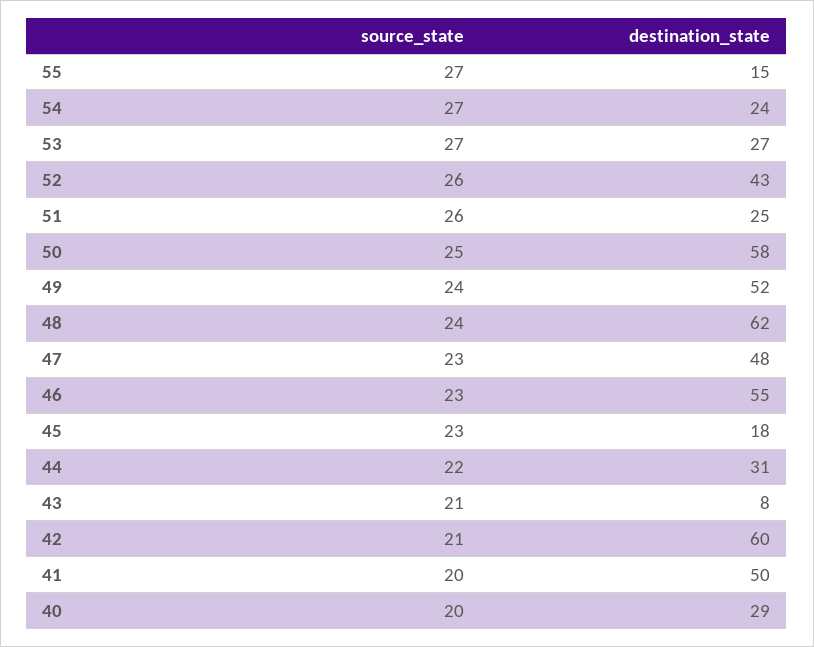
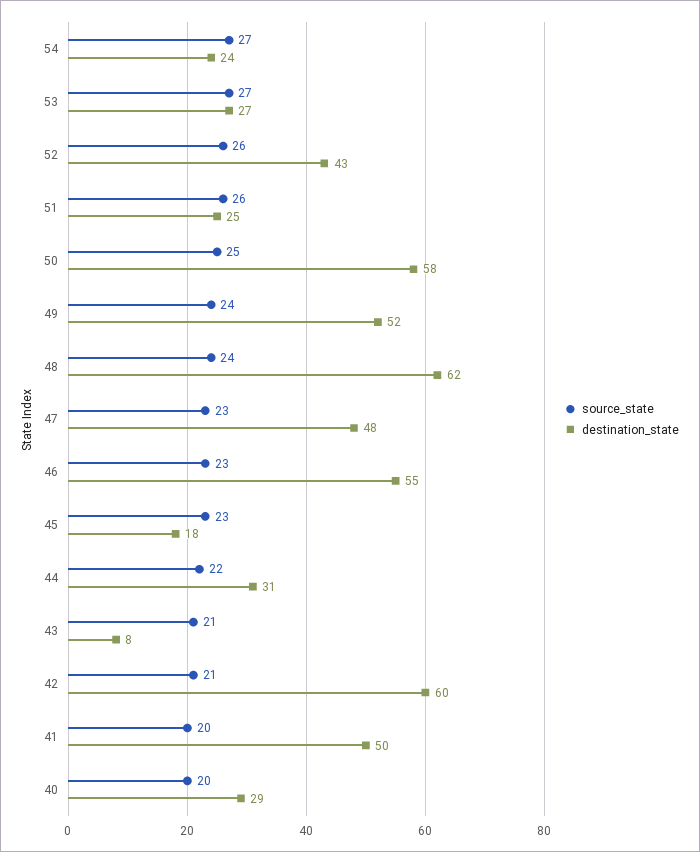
  {
    "source_state": {
-     "55": 27,
      "54": 27,
      "53": 27,
      "52": 26,
      "51": 26,
      "50": 25,
      "49": 24,
      "48": 24,
      "47": 23,
      "46": 23,
      "45": 23,
      "44": 22,
      "43": 21,
      "42": 21,
      "41": 20,
      "40": 20
    },
    "destination_state": {
-     "55": 15,
      "54": 24,
      "53": 27,
      "52": 43,
      "51": 25,
      "50": 58,
      "49": 52,
      "48": 62,
      "47": 48,
      "46": 55,
      "45": 18,
      "44": 31,
      "43": 8,
      "42": 60,
      "41": 50,
      "40": 29
    }
  }

